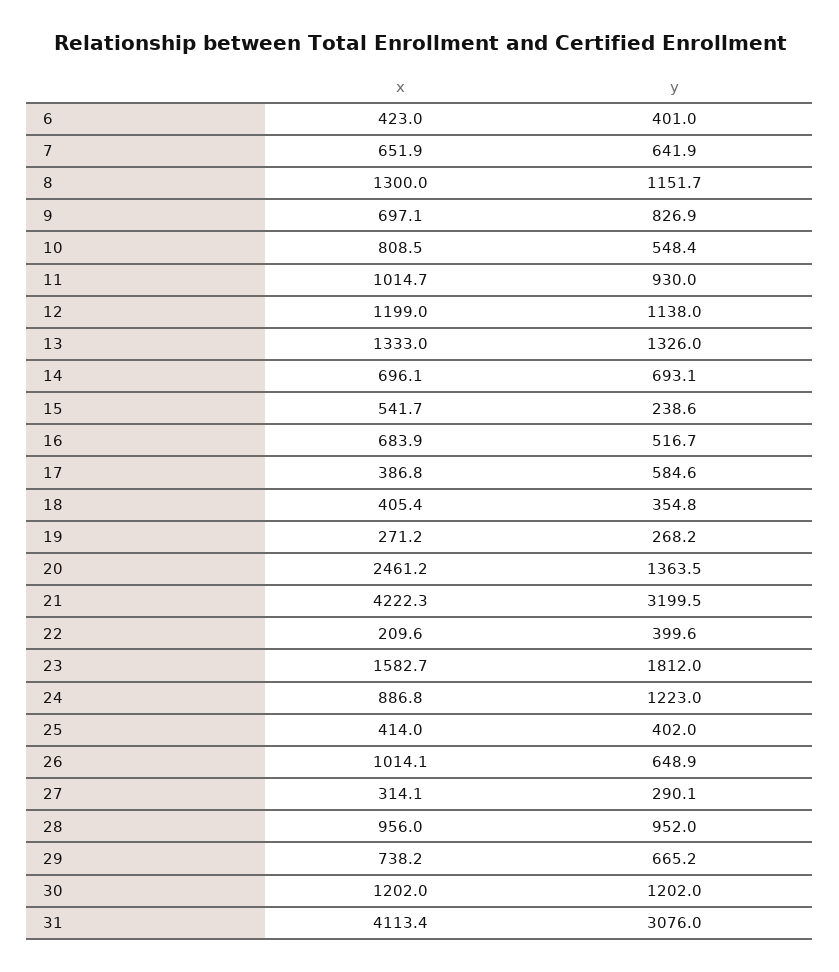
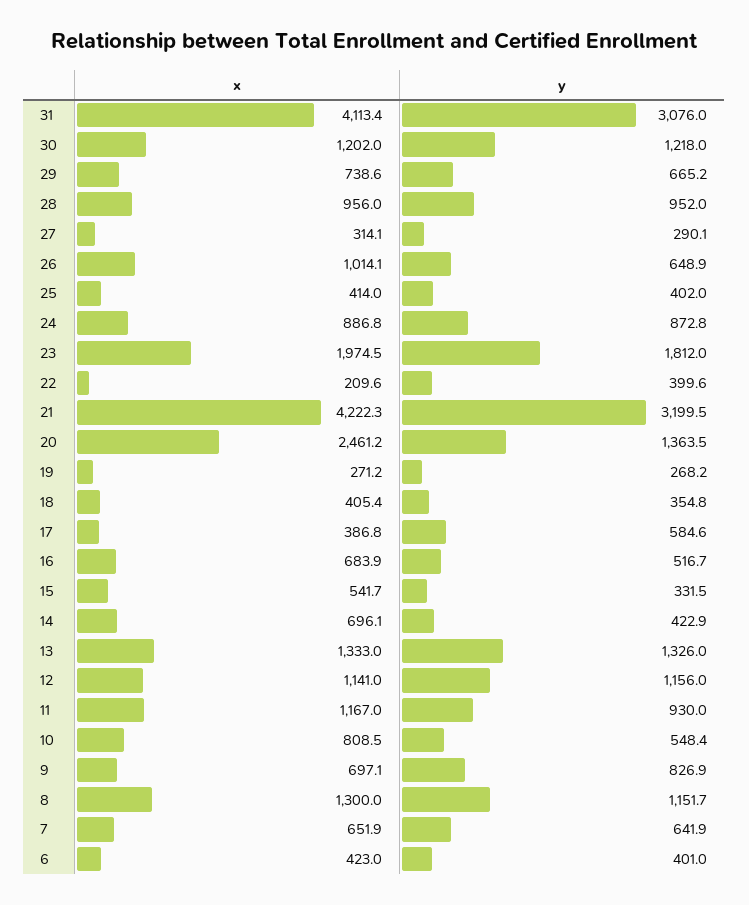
  {
    "x": {
      "6": 423,
      "7": 651.9,
      "8": 1300,
      "9": 697.1,
      "10": 808.5,
-     "11": 1014.7,
+     "11": 1167,
-     "12": 1199,
+     "12": 1141,
      "13": 1333,
      "14": 696.1,
      "15": 541.7,
      "16": 683.9,
      "17": 386.8,
      "18": 405.4,
      "19": 271.2,
      "20": 2461.2,
      "21": 4222.3,
      "22": 209.6,
-     "23": 1582.7,
+     "23": 1974.5,
      "24": 886.8,
      "25": 414,
      "26": 1014.1,
      "27": 314.1,
      "28": 956,
-     "29": 738.2,
+     "29": 738.6,
      "30": 1202,
      "31": 4113.4
    },
    "y": {
      "6": 401,
      "7": 641.9,
      "8": 1151.7,
      "9": 826.9,
      "10": 548.4,
      "11": 930,
-     "12": 1138,
+     "12": 1156,
      "13": 1326,
-     "14": 693.1,
+     "14": 422.9,
-     "15": 238.6,
+     "15": 331.5,
      "16": 516.7,
      "17": 584.6,
      "18": 354.8,
      "19": 268.2,
      "20": 1363.5,
      "21": 3199.5,
      "22": 399.6,
      "23": 1812,
-     "24": 1223,
+     "24": 872.8,
      "25": 402,
      "26": 648.9,
      "27": 290.1,
      "28": 952,
      "29": 665.2,
-     "30": 1202,
+     "30": 1218,
      "31": 3076
    }
  }

